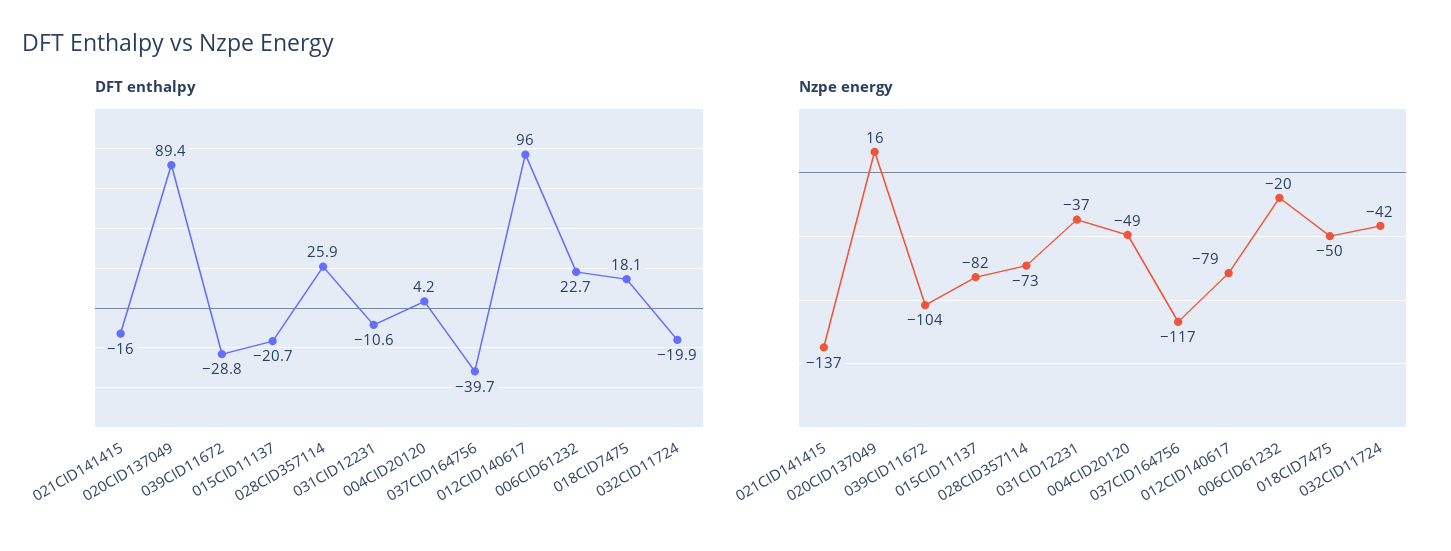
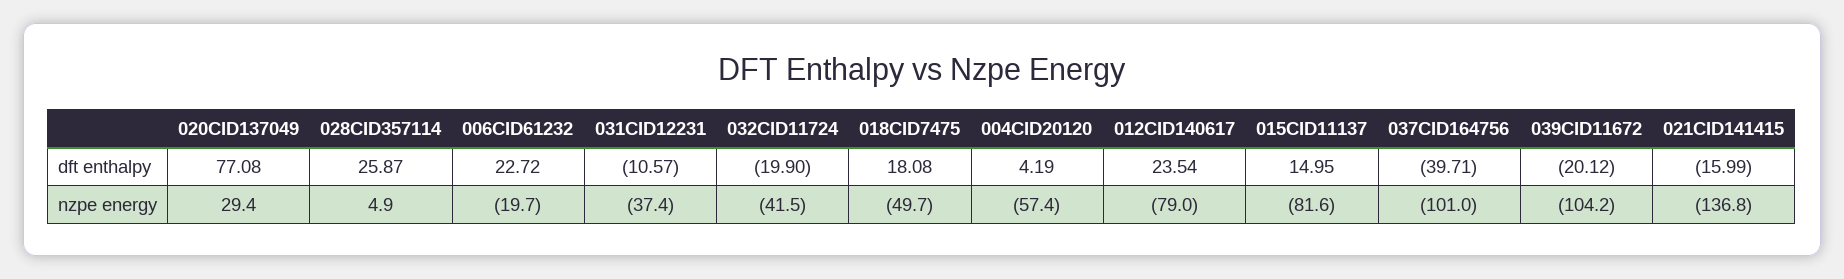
  {
    "DFT enthalpy": {
      "021CID141415": -15.99,
-     "020CID137049": 89.4,
+     "020CID137049": 77.08,
-     "039CID11672": -28.8,
+     "039CID11672": -20.12,
-     "015CID11137": -20.7,
+     "015CID11137": 14.95,
      "028CID357114": 25.87,
      "031CID12231": -10.57,
      "004CID20120": 4.19,
      "037CID164756": -39.71,
-     "012CID140617": 96,
+     "012CID140617": 23.54,
      "006CID61232": 22.72,
      "018CID7475": 18.08,
      "032CID11724": -19.9
    },
    "Nzpe energy": {
      "021CID141415": -136.8,
-     "020CID137049": 16,
+     "020CID137049": 29.4,
      "039CID11672": -104.2,
      "015CID11137": -81.6,
-     "028CID357114": -73,
+     "028CID357114": 4.9,
      "031CID12231": -37.4,
-     "004CID20120": -49,
+     "004CID20120": -57.4,
-     "037CID164756": -117,
+     "037CID164756": -101,
      "012CID140617": -79,
      "006CID61232": -19.7,
      "018CID7475": -49.7,
      "032CID11724": -41.5
    }
  }

